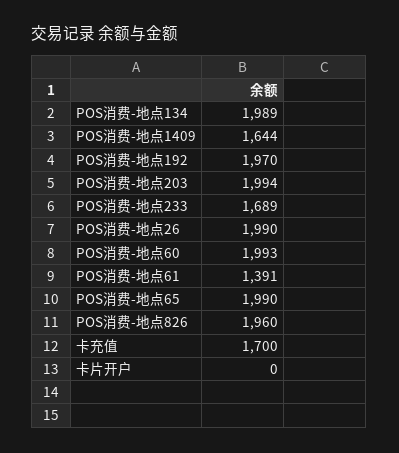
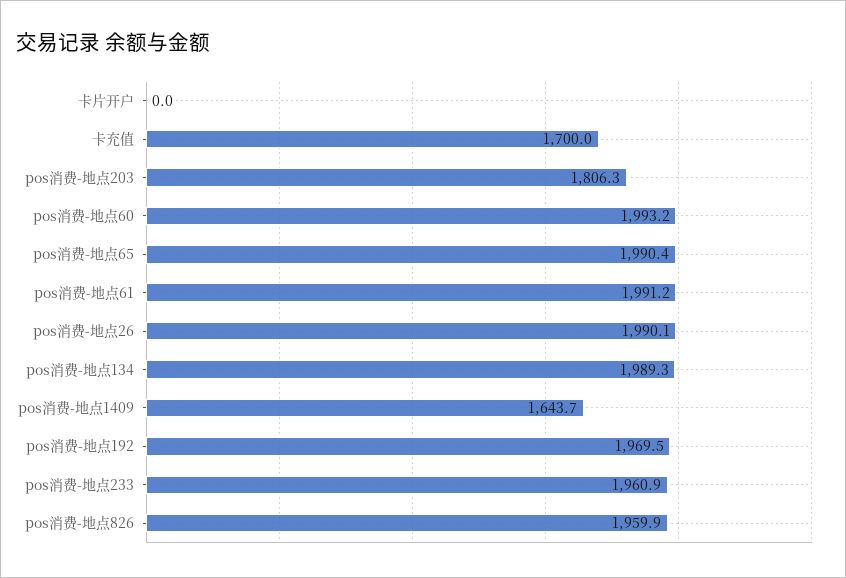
  {
    "POS消费-地点134": 1989.3,
    "POS消费-地点1409": 1643.7,
    "POS消费-地点192": 1969.5,
-   "POS消费-地点203": 1994,
+   "POS消费-地点203": 1806.3,
-   "POS消费-地点233": 1689,
+   "POS消费-地点233": 1960.9,
    "POS消费-地点26": 1990.1,
    "POS消费-地点60": 1993.2,
-   "POS消费-地点61": 1391,
+   "POS消费-地点61": 1991.2,
    "POS消费-地点65": 1990.4,
    "POS消费-地点826": 1959.9,
    "卡充值": 1700,
    "卡片开户": 0
  }

